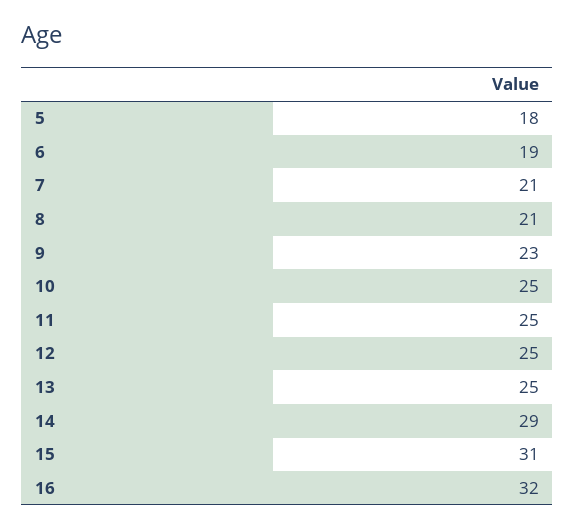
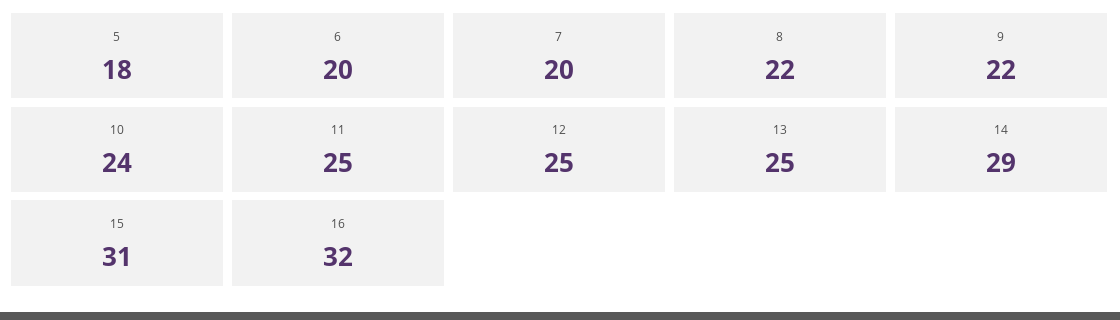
  {
    "5": 18,
-   "6": 19,
+   "6": 20,
-   "7": 21,
+   "7": 20,
-   "8": 21,
+   "8": 22,
-   "9": 23,
+   "9": 22,
-   "10": 25,
+   "10": 24,
    "11": 25,
    "12": 25,
    "13": 25,
    "14": 29,
    "15": 31,
    "16": 32
  }

